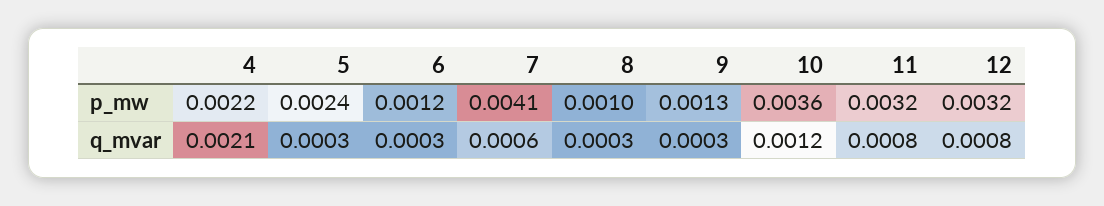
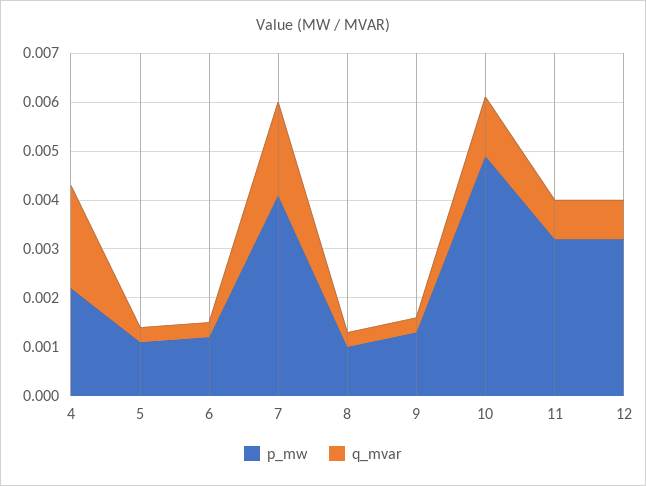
  {
    "p_mw": {
      "4": 0.0022,
-     "5": 0.0024,
+     "5": 0.001,
      "6": 0.0012,
      "7": 0.0041,
      "8": 0.001,
      "9": 0.0013,
-     "10": 0.0036,
+     "10": 0.005,
      "11": 0.0032,
      "12": 0.0032
    },
    "q_mvar": {
      "4": 0.0021,
      "5": 0.0003,
      "6": 0.0003,
-     "7": 0.0006,
+     "7": 0.002,
      "8": 0.0003,
      "9": 0.0003,
      "10": 0.0012,
      "11": 0.0008,
      "12": 0.0008
    }
  }

